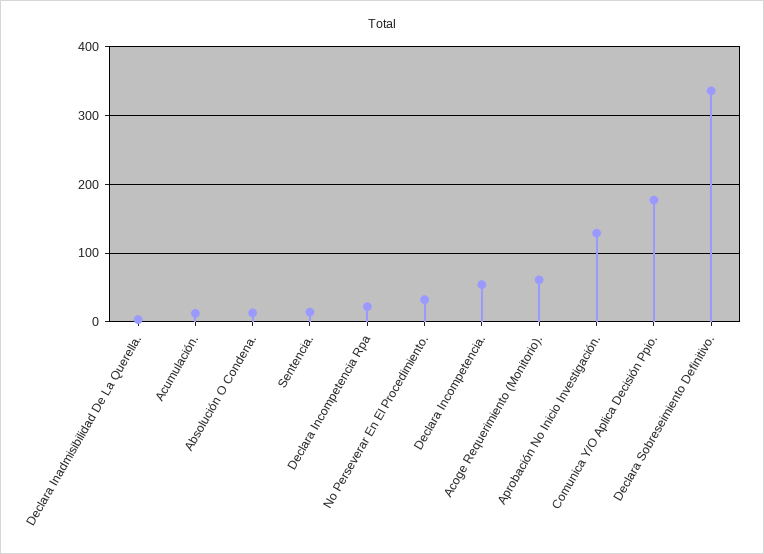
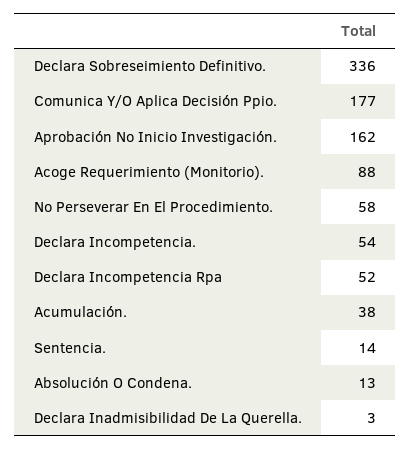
  {
    "Declara Inadmisibilidad De La Querella.": 3,
-   "Acumulación.": 10,
+   "Acumulación.": 38,
    "Absolución O Condena.": 13,
    "Sentencia.": 14,
-   "Declara Incompetencia Rpa": 20,
+   "Declara Incompetencia Rpa": 52,
-   "No Perseverar En El Procedimiento.": 30,
+   "No Perseverar En El Procedimiento.": 58,
    "Declara Incompetencia.": 54,
-   "Acoge Requerimiento (Monitorio).": 60,
+   "Acoge Requerimiento (Monitorio).": 88,
-   "Aprobación No Inicio Investigación.": 130,
+   "Aprobación No Inicio Investigación.": 162,
    "Comunica Y/O Aplica Decisión Ppio.": 177,
    "Declara Sobreseimiento Definitivo.": 336
  }

